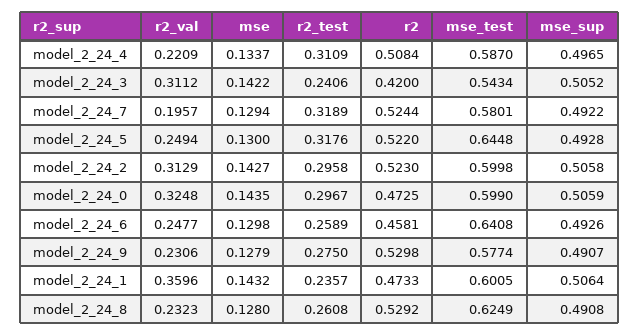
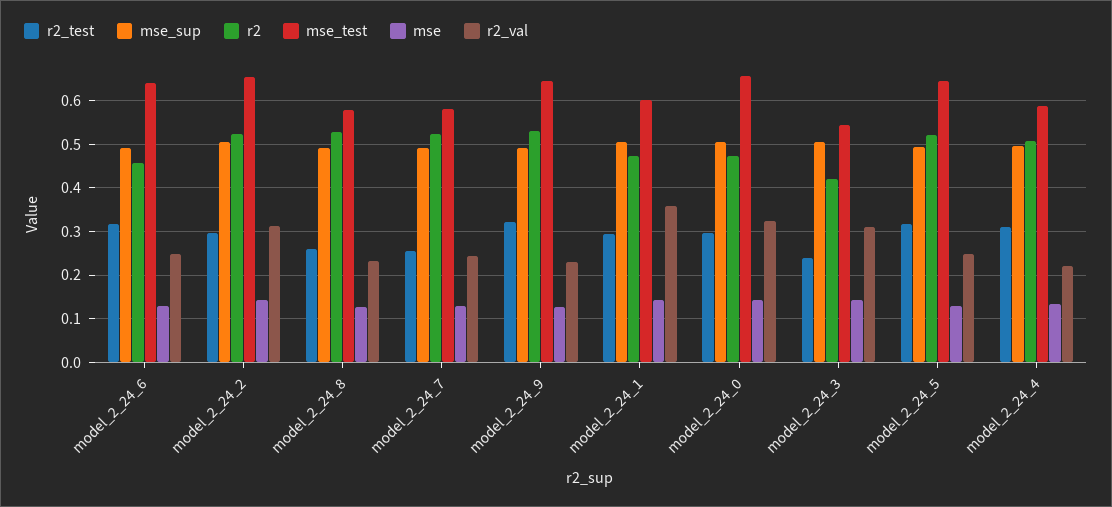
  {
    "r2_val": {
      "model_2_24_4": 0.2209,
      "model_2_24_3": 0.3112,
-     "model_2_24_7": 0.1957,
+     "model_2_24_7": 0.24,
      "model_2_24_5": 0.2494,
      "model_2_24_2": 0.3129,
      "model_2_24_0": 0.3248,
      "model_2_24_6": 0.2477,
      "model_2_24_9": 0.2306,
      "model_2_24_1": 0.3596,
      "model_2_24_8": 0.2323
    },
    "mse": {
      "model_2_24_4": 0.1337,
      "model_2_24_3": 0.1422,
      "model_2_24_7": 0.1294,
      "model_2_24_5": 0.13,
      "model_2_24_2": 0.1427,
      "model_2_24_0": 0.1435,
      "model_2_24_6": 0.1298,
      "model_2_24_9": 0.1279,
      "model_2_24_1": 0.1432,
      "model_2_24_8": 0.128
    },
    "r2_test": {
      "model_2_24_4": 0.3109,
      "model_2_24_3": 0.2406,
-     "model_2_24_7": 0.3189,
+     "model_2_24_7": 0.26,
      "model_2_24_5": 0.3176,
      "model_2_24_2": 0.2958,
      "model_2_24_0": 0.2967,
-     "model_2_24_6": 0.2589,
+     "model_2_24_6": 0.32,
-     "model_2_24_9": 0.275,
+     "model_2_24_9": 0.32,
-     "model_2_24_1": 0.2357,
+     "model_2_24_1": 0.3,
      "model_2_24_8": 0.2608
    },
    "r2": {
      "model_2_24_4": 0.5084,
      "model_2_24_3": 0.42,
      "model_2_24_7": 0.5244,
      "model_2_24_5": 0.522,
      "model_2_24_2": 0.523,
      "model_2_24_0": 0.4725,
      "model_2_24_6": 0.4581,
      "model_2_24_9": 0.5298,
      "model_2_24_1": 0.4733,
      "model_2_24_8": 0.5292
    },
    "mse_test": {
      "model_2_24_4": 0.587,
      "model_2_24_3": 0.5434,
      "model_2_24_7": 0.5801,
      "model_2_24_5": 0.6448,
-     "model_2_24_2": 0.5998,
+     "model_2_24_2": 0.66,
-     "model_2_24_0": 0.599,
+     "model_2_24_0": 0.66,
      "model_2_24_6": 0.6408,
-     "model_2_24_9": 0.5774,
+     "model_2_24_9": 0.64,
      "model_2_24_1": 0.6005,
-     "model_2_24_8": 0.6249
+     "model_2_24_8": 0.58
    },
    "mse_sup": {
      "model_2_24_4": 0.4965,
      "model_2_24_3": 0.5052,
      "model_2_24_7": 0.4922,
      "model_2_24_5": 0.4928,
      "model_2_24_2": 0.5058,
      "model_2_24_0": 0.5059,
      "model_2_24_6": 0.4926,
      "model_2_24_9": 0.4907,
      "model_2_24_1": 0.5064,
      "model_2_24_8": 0.4908
    }
  }

